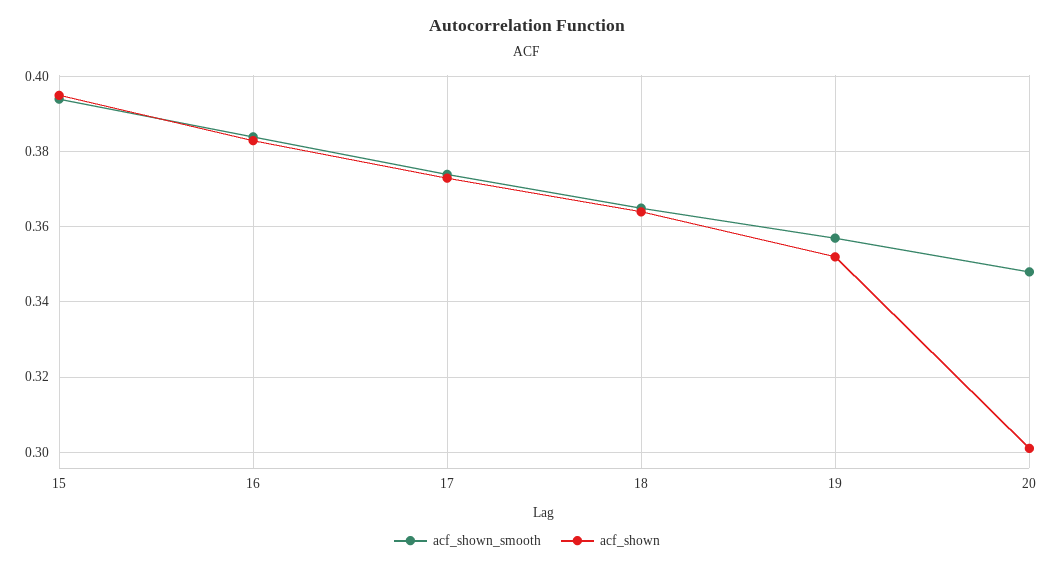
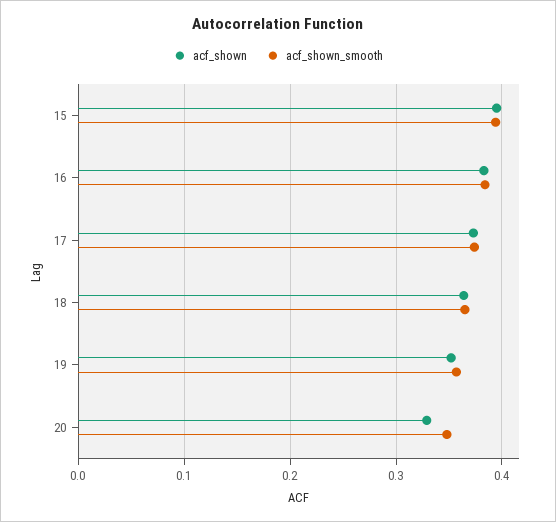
  {
    "acf_shown_smooth": {
      "15": 0.395,
      "16": 0.385,
      "17": 0.375,
      "18": 0.365,
      "19": 0.355,
      "20": 0.35
    },
    "acf_shown": {
      "15": 0.395,
      "16": 0.385,
      "17": 0.375,
      "18": 0.365,
      "19": 0.35,
-     "20": 0.3
+     "20": 0.33
    }
  }

